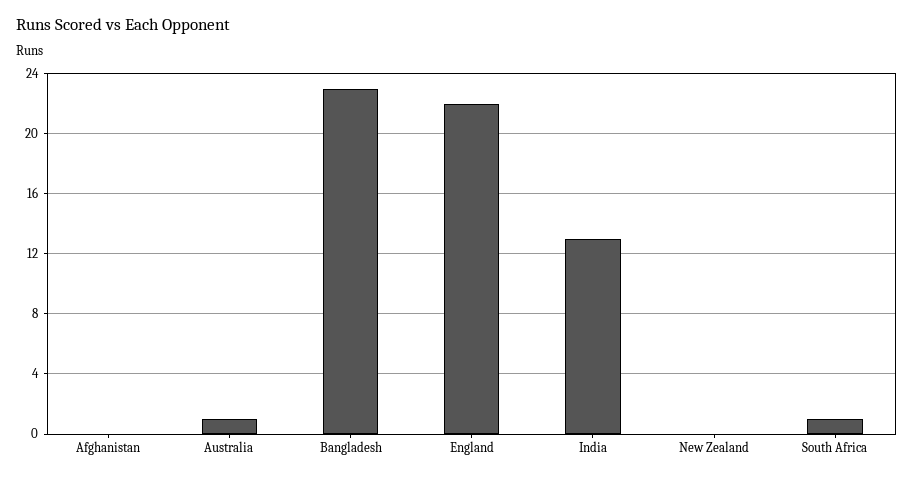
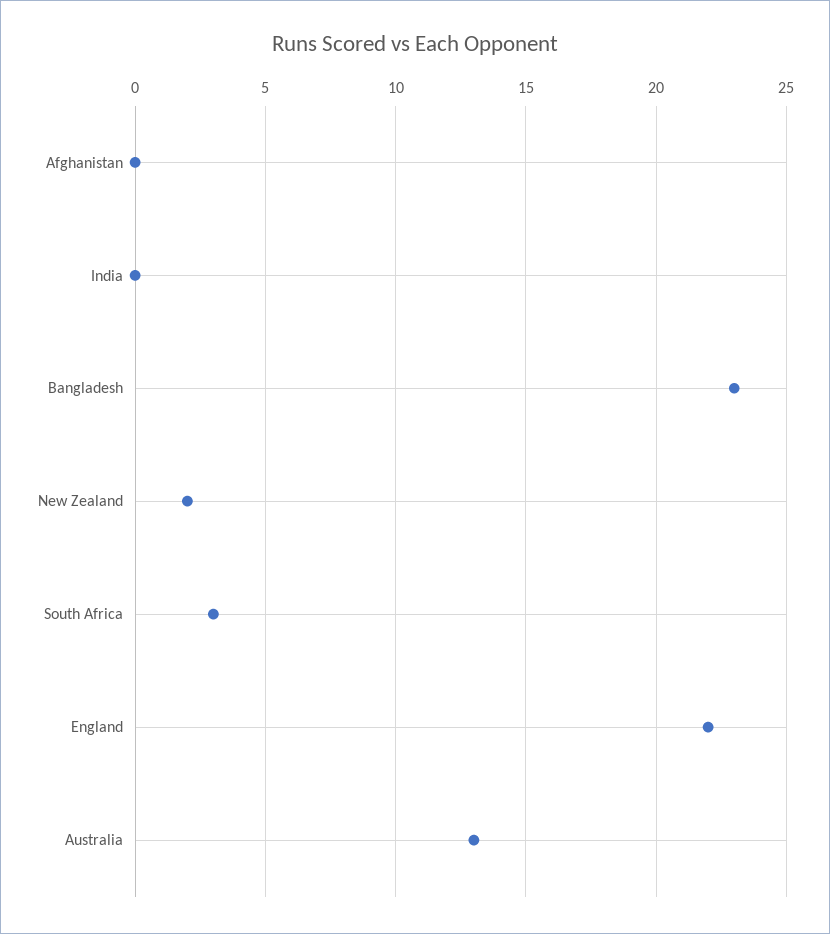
  {
    "Afghanistan": 0,
-   "Australia": 1,
+   "Australia": 13,
    "Bangladesh": 23,
    "England": 22,
-   "India": 13,
+   "India": 0,
-   "New Zealand": 0,
+   "New Zealand": 2,
-   "South Africa": 1
+   "South Africa": 3
  }

